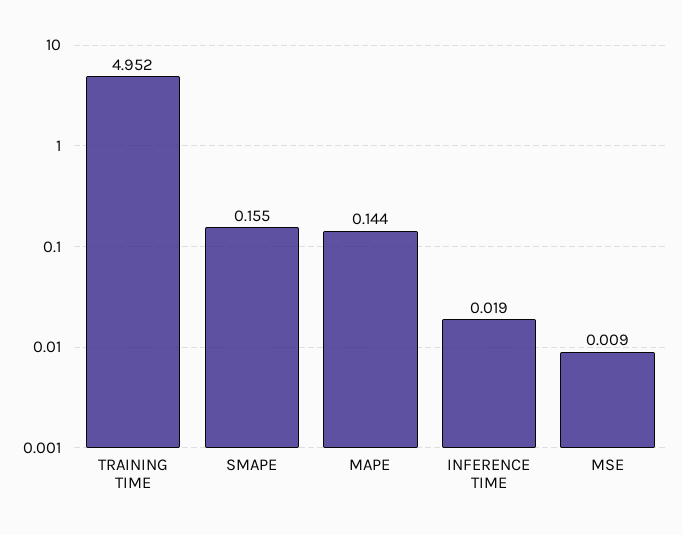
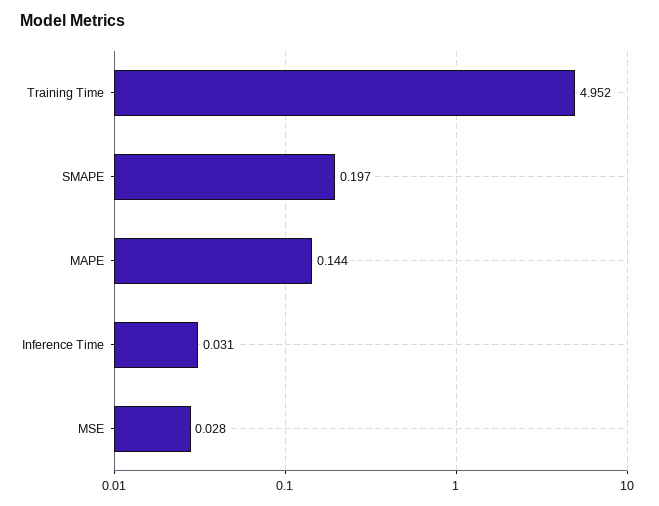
  {
    "TRAINING TIME": 4.952,
-   "SMAPE": 0.155,
+   "SMAPE": 0.197,
    "MAPE": 0.144,
-   "INFERENCE TIME": 0.019,
+   "INFERENCE TIME": 0.031,
-   "MSE": 0.009
+   "MSE": 0.028
  }

